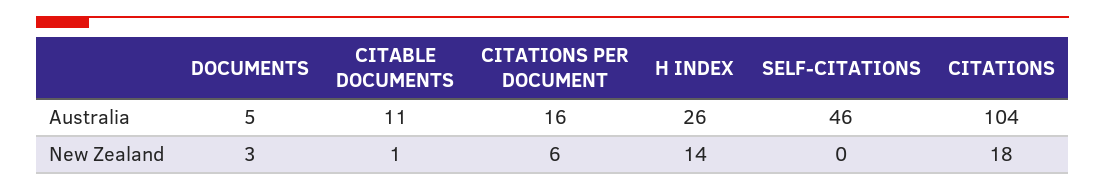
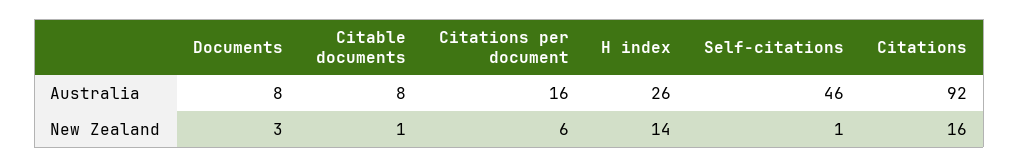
  {
    "DOCUMENTS": {
-     "Australia": 5,
+     "Australia": 8,
      "New Zealand": 3
    },
    "CITABLE DOCUMENTS": {
-     "Australia": 11,
+     "Australia": 8,
      "New Zealand": 1
    },
    "CITATIONS PER DOCUMENT": {
      "Australia": 16,
      "New Zealand": 6
    },
    "H INDEX": {
      "Australia": 26,
      "New Zealand": 14
    },
    "SELF-CITATIONS": {
      "Australia": 46,
-     "New Zealand": 0
+     "New Zealand": 1
    },
    "CITATIONS": {
-     "Australia": 104,
+     "Australia": 92,
-     "New Zealand": 18
+     "New Zealand": 16
    }
  }

